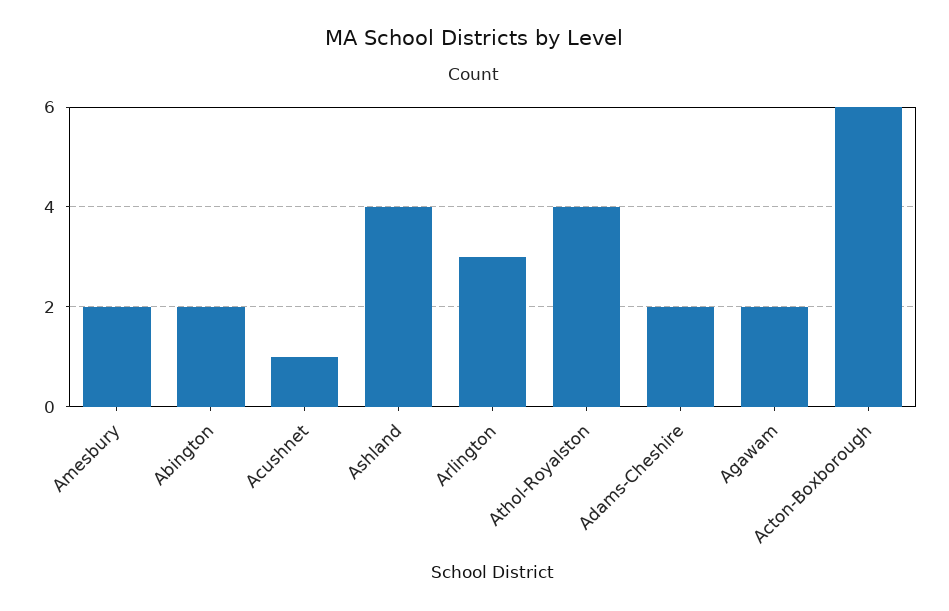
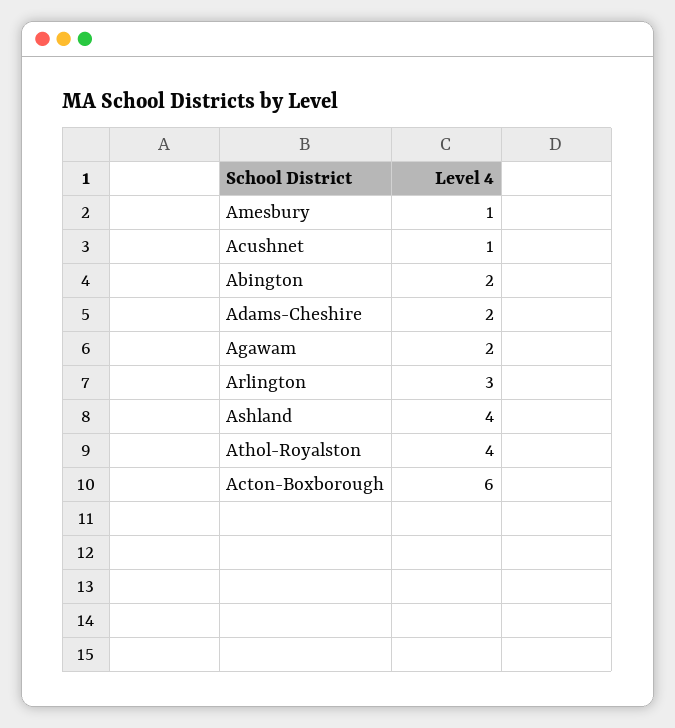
  {
-   "Amesbury": 2,
+   "Amesbury": 1,
    "Abington": 2,
    "Acushnet": 1,
    "Ashland": 4,
    "Arlington": 3,
    "Athol-Royalston": 4,
    "Adams-Cheshire": 2,
    "Agawam": 2,
    "Acton-Boxborough": 6
  }

